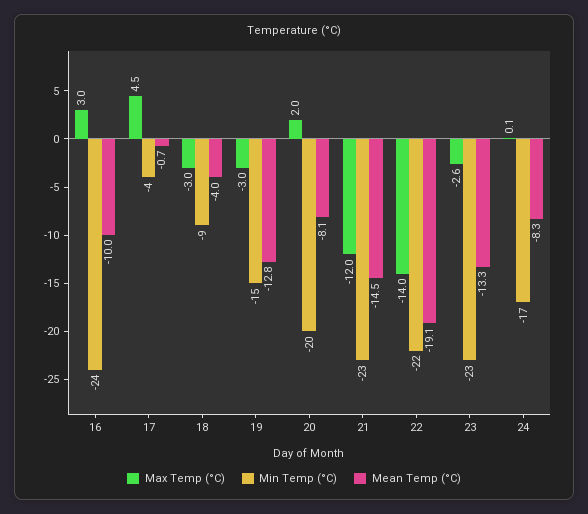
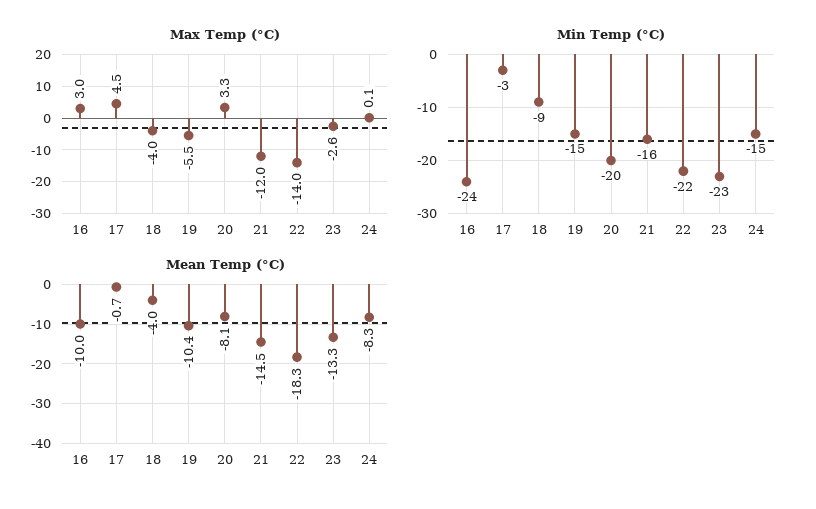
  {
    "Max Temp (°C)": {
      "16": 3,
      "17": 4.5,
-     "18": -3,
+     "18": -4,
-     "19": -3,
+     "19": -5.5,
-     "20": 2,
+     "20": 3.3,
      "21": -12,
      "22": -14,
      "23": -2.6,
      "24": 0.1
    },
    "Min Temp (°C)": {
      "16": -24,
-     "17": -4,
+     "17": -3,
      "18": -9,
      "19": -15,
      "20": -20,
-     "21": -23,
+     "21": -16,
      "22": -22,
      "23": -23,
-     "24": -17
+     "24": -15
    },
    "Mean Temp (°C)": {
      "16": -10,
      "17": -0.7,
      "18": -4,
-     "19": -12.8,
+     "19": -10.4,
      "20": -8.1,
      "21": -14.5,
-     "22": -19.1,
+     "22": -18.3,
      "23": -13.3,
      "24": -8.3
    }
  }

